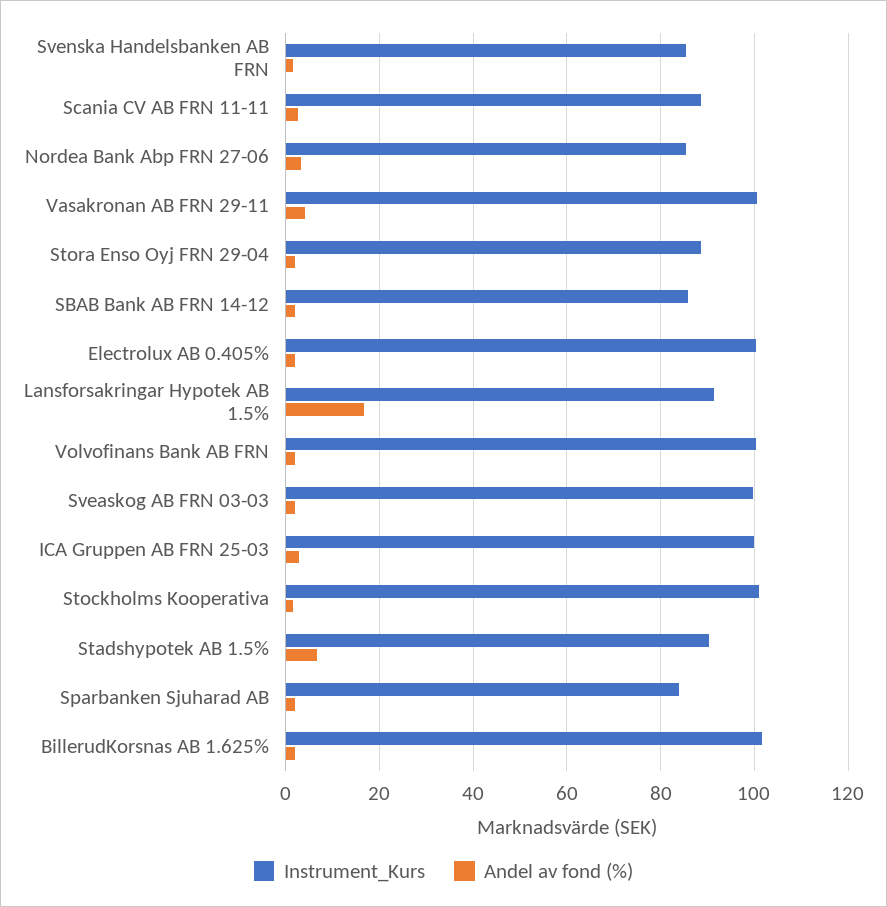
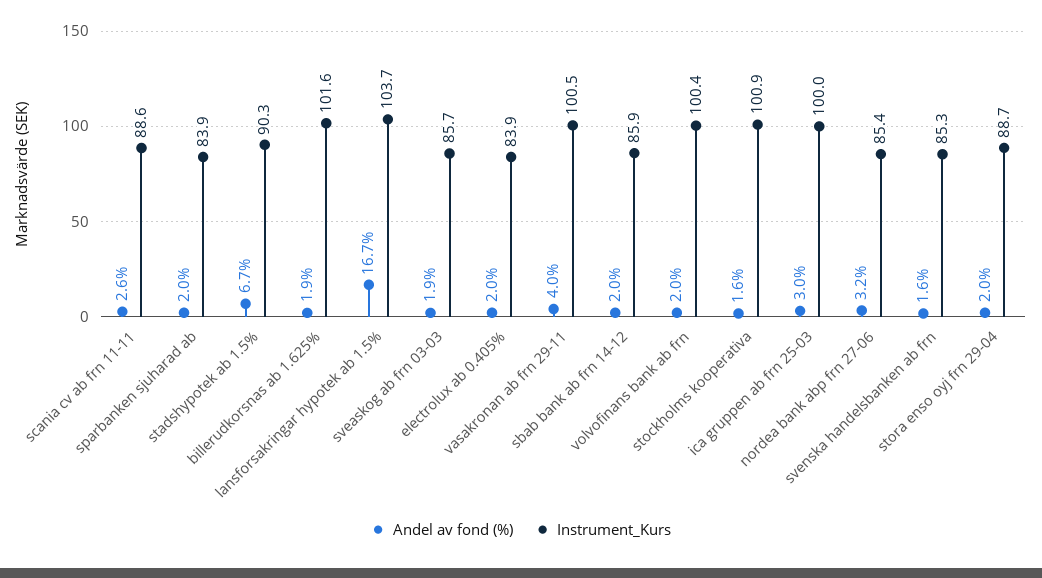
  {
    "Instrument_Kurs": {
      "Svenska Handelsbanken AB FRN": 85.3,
      "Scania CV AB FRN 11-11": 88.6,
      "Nordea Bank Abp FRN 27-06": 85.4,
      "Vasakronan AB FRN 29-11": 100.5,
      "Stora Enso Oyj FRN 29-04": 88.7,
      "SBAB Bank AB FRN 14-12": 85.9,
-     "Electrolux AB 0.405%": 100,
+     "Electrolux AB 0.405%": 83.9,
-     "Lansforsakringar Hypotek AB 1.5%": 92,
+     "Lansforsakringar Hypotek AB 1.5%": 103.7,
      "Volvofinans Bank AB FRN": 100.4,
-     "Sveaskog AB FRN 03-03": 100,
+     "Sveaskog AB FRN 03-03": 85.7,
      "ICA Gruppen AB FRN 25-03": 100,
      "Stockholms Kooperativa": 100.9,
      "Stadshypotek AB 1.5%": 90.3,
      "Sparbanken Sjuharad AB": 83.9,
      "BillerudKorsnas AB 1.625%": 101.6
    },
    "Andel av fond (%)": {
      "Svenska Handelsbanken AB FRN": 1.6,
      "Scania CV AB FRN 11-11": 2.6,
      "Nordea Bank Abp FRN 27-06": 3.2,
      "Vasakronan AB FRN 29-11": 4,
      "Stora Enso Oyj FRN 29-04": 2,
      "SBAB Bank AB FRN 14-12": 2,
      "Electrolux AB 0.405%": 2,
      "Lansforsakringar Hypotek AB 1.5%": 16.7,
      "Volvofinans Bank AB FRN": 2,
      "Sveaskog AB FRN 03-03": 1.9,
      "ICA Gruppen AB FRN 25-03": 3,
      "Stockholms Kooperativa": 1.6,
      "Stadshypotek AB 1.5%": 6.7,
      "Sparbanken Sjuharad AB": 2,
      "BillerudKorsnas AB 1.625%": 1.9
    }
  }

